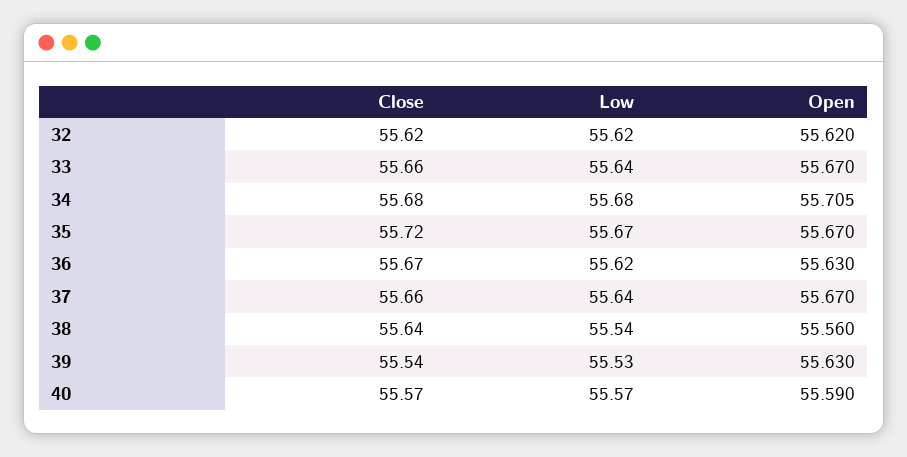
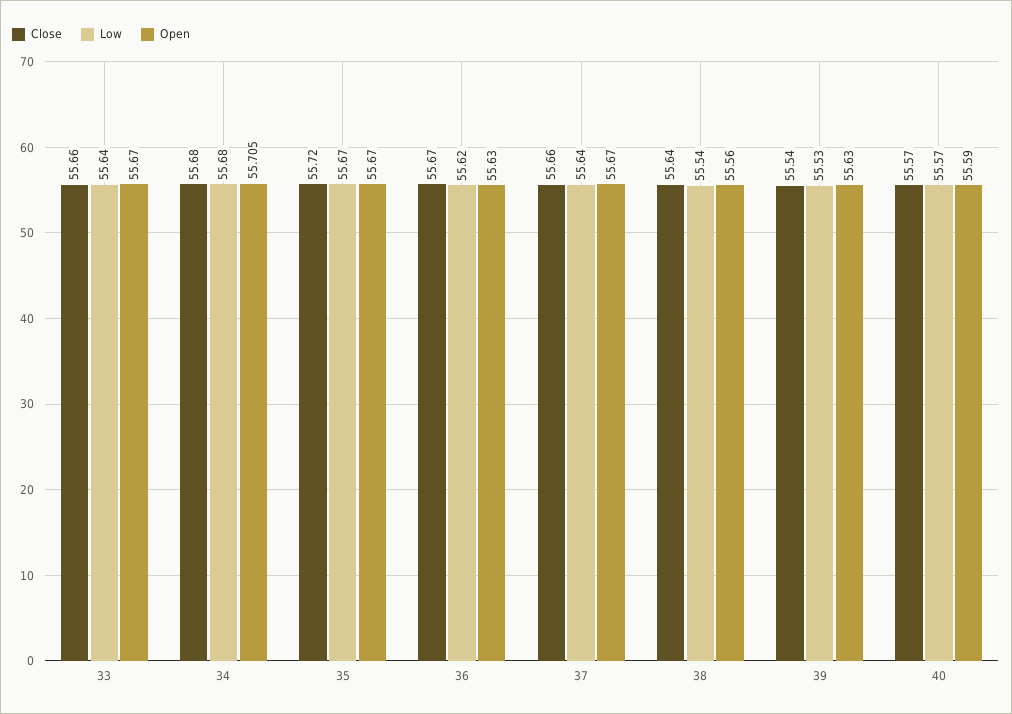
  {
    "Close": {
-     "32": 55.62,
      "33": 55.66,
      "34": 55.68,
      "35": 55.72,
      "36": 55.67,
      "37": 55.66,
      "38": 55.64,
      "39": 55.54,
      "40": 55.57
    },
    "Low": {
-     "32": 55.62,
      "33": 55.64,
      "34": 55.68,
      "35": 55.67,
      "36": 55.62,
      "37": 55.64,
      "38": 55.54,
      "39": 55.53,
      "40": 55.57
    },
    "Open": {
-     "32": 55.62,
      "33": 55.67,
      "34": 55.705,
      "35": 55.67,
      "36": 55.63,
      "37": 55.67,
      "38": 55.56,
      "39": 55.63,
      "40": 55.59
    }
  }

